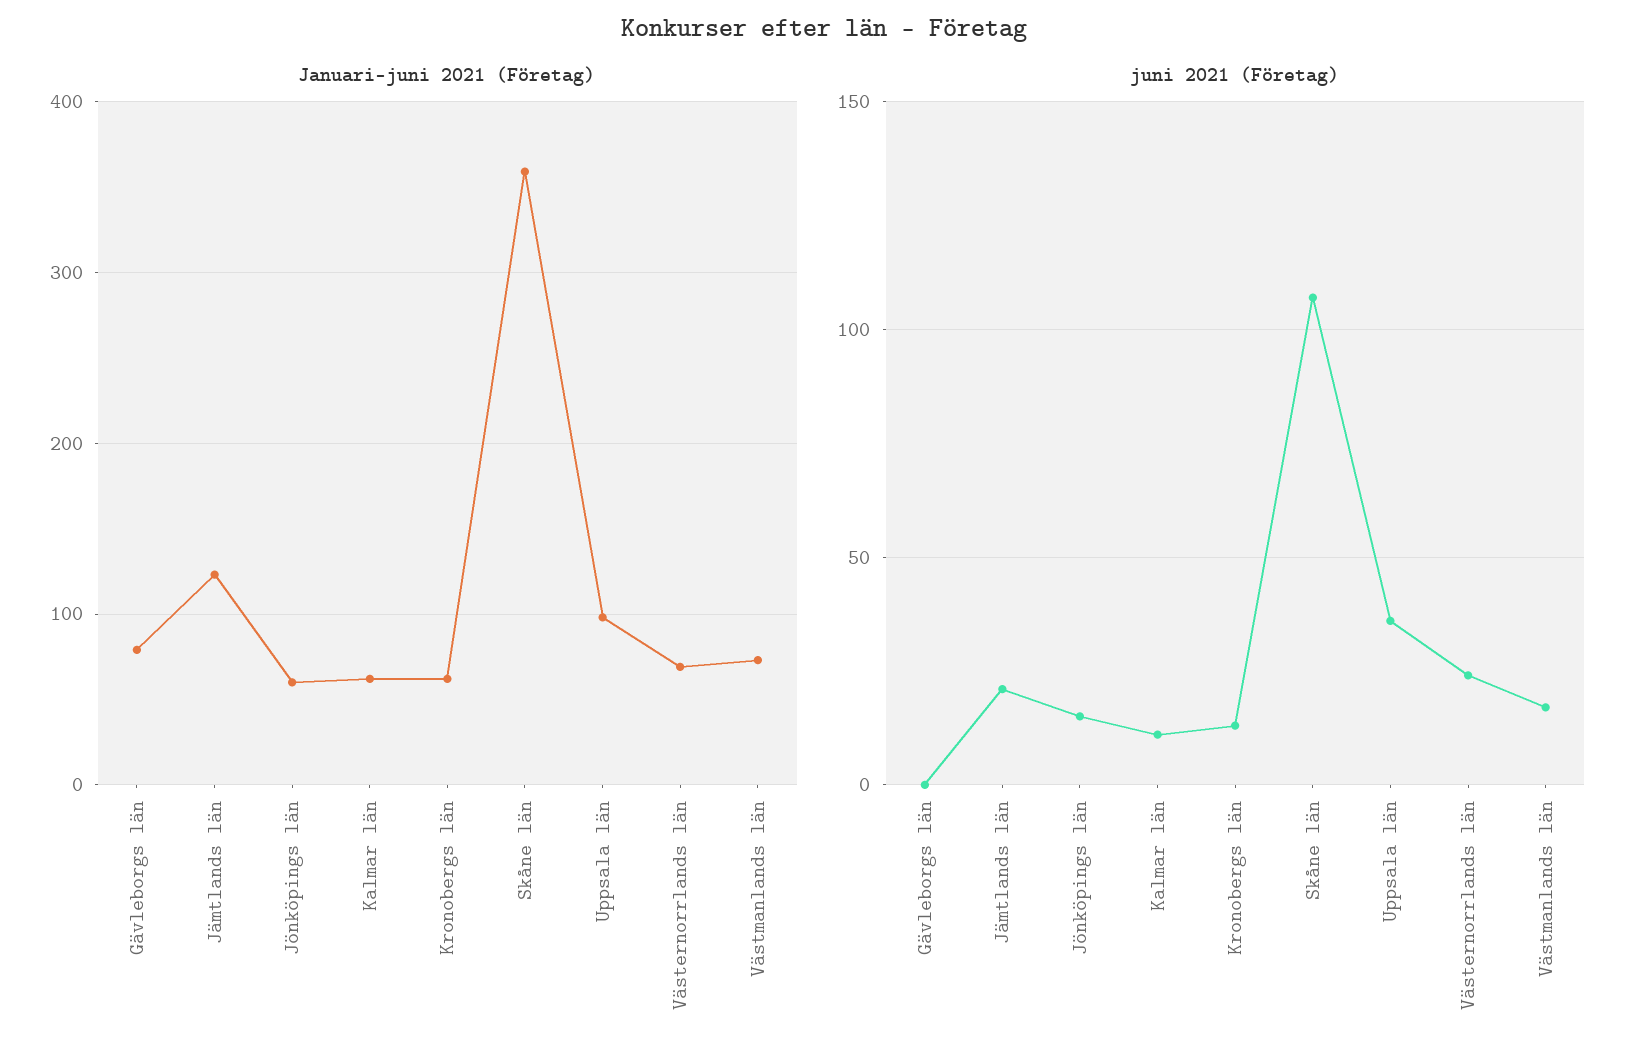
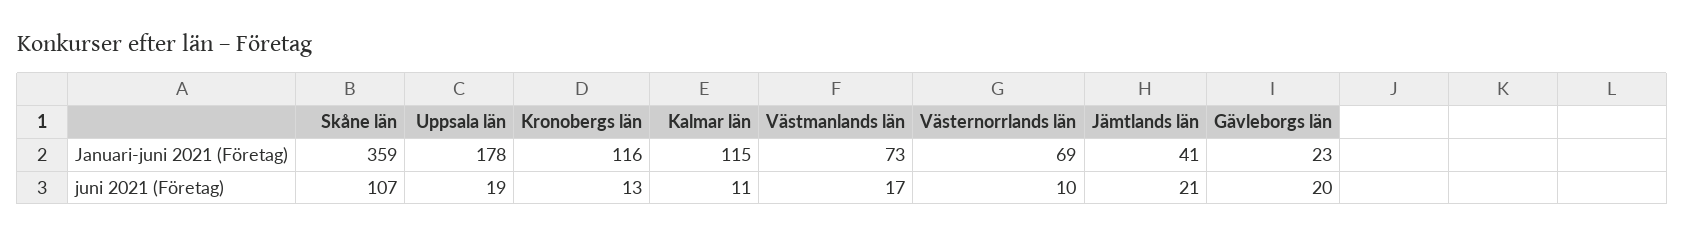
  {
    "Januari-juni 2021 (Företag)": {
-     "Gävleborgs län": 80,
+     "Gävleborgs län": 23,
-     "Jämtlands län": 120,
+     "Jämtlands län": 41,
-     "Jönköpings län": 60,
-     "Kalmar län": 60,
+     "Kalmar län": 115,
-     "Kronobergs län": 60,
+     "Kronobergs län": 116,
      "Skåne län": 359,
-     "Uppsala län": 100,
+     "Uppsala län": 178,
      "Västernorrlands län": 69,
      "Västmanlands län": 73
    },
    "juni 2021 (Företag)": {
-     "Gävleborgs län": 0,
+     "Gävleborgs län": 20,
      "Jämtlands län": 21,
-     "Jönköpings län": 15,
      "Kalmar län": 11,
      "Kronobergs län": 13,
      "Skåne län": 107,
-     "Uppsala län": 35,
+     "Uppsala län": 19,
-     "Västernorrlands län": 25,
+     "Västernorrlands län": 10,
      "Västmanlands län": 17
    }
  }

